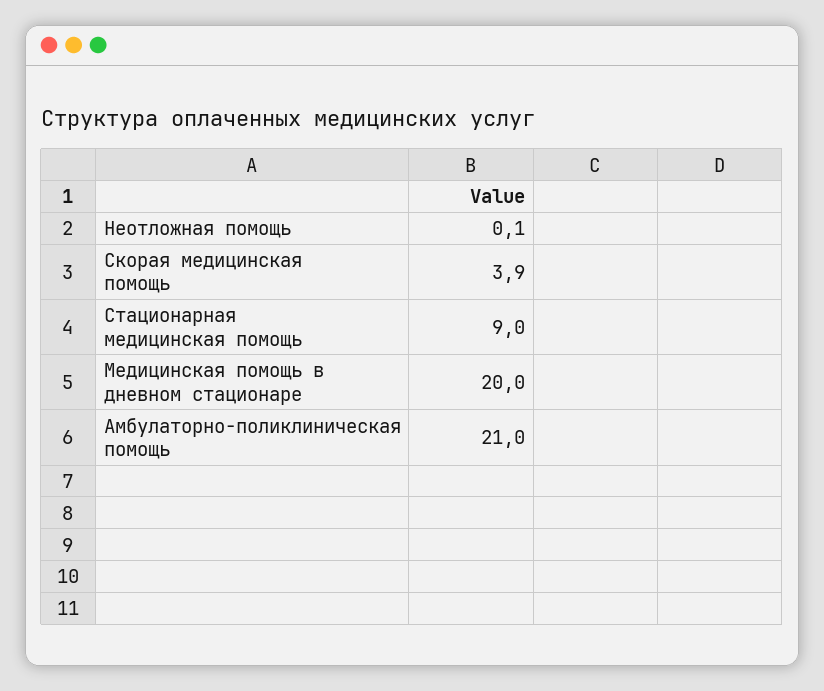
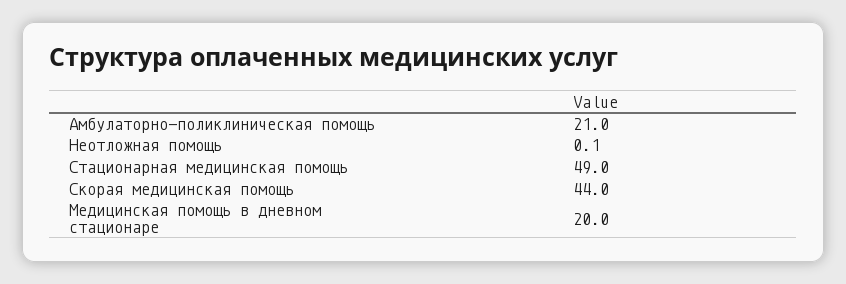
  {
    "Неотложная помощь": 0.1,
-   "Скорая медицинская помощь": 3.9,
+   "Скорая медицинская помощь": 44,
-   "Стационарная медицинская помощь": 9,
+   "Стационарная медицинская помощь": 49,
    "Медицинская помощь в дневном стационаре": 20,
    "Амбулаторно-поликлиническая помощь": 21
  }

